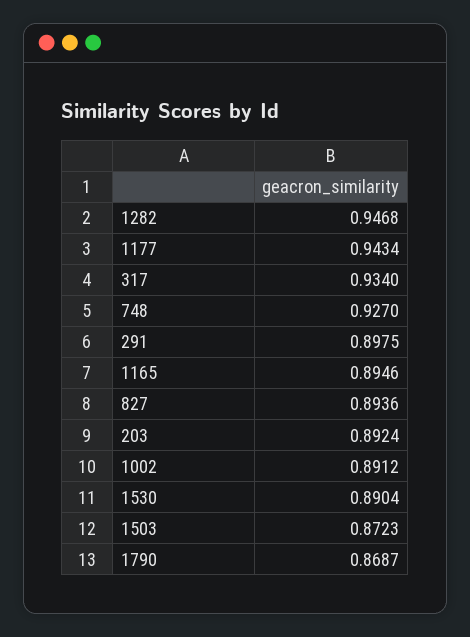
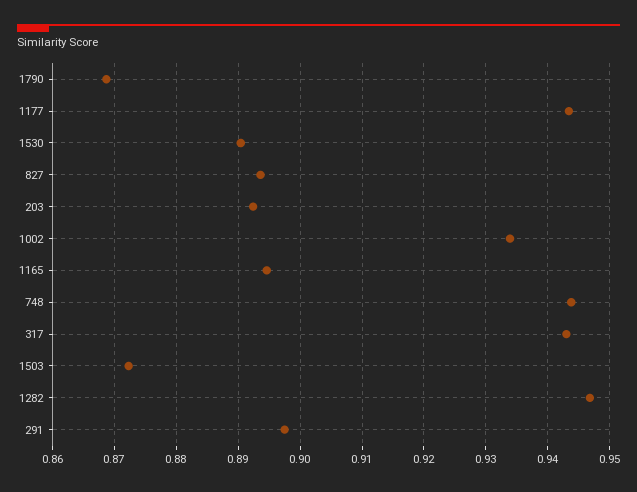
  {
    "1282": 0.9468,
    "1177": 0.9434,
-   "317": 0.934,
+   "317": 0.943,
-   "748": 0.927,
+   "748": 0.944,
    "291": 0.8975,
    "1165": 0.8946,
    "827": 0.8936,
    "203": 0.8924,
-   "1002": 0.8912,
+   "1002": 0.934,
    "1530": 0.8904,
    "1503": 0.8723,
    "1790": 0.8687
  }

